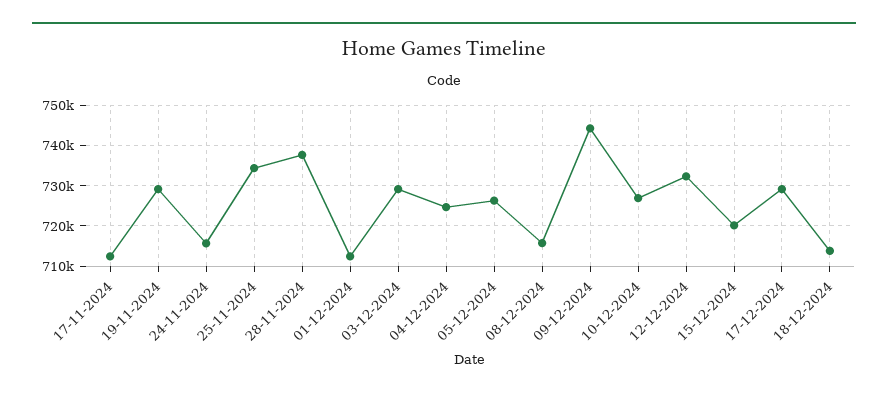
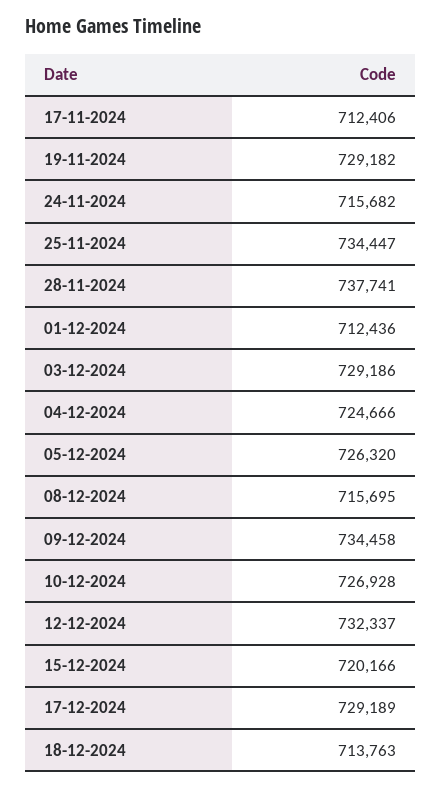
  {
    "17-11-2024": 712406,
    "19-11-2024": 729182,
    "24-11-2024": 715682,
    "25-11-2024": 734447,
    "28-11-2024": 737741,
    "01-12-2024": 712436,
    "03-12-2024": 729186,
    "04-12-2024": 724666,
    "05-12-2024": 726320,
    "08-12-2024": 715695,
-   "09-12-2024": 744000,
+   "09-12-2024": 734458,
    "10-12-2024": 726928,
    "12-12-2024": 732337,
    "15-12-2024": 720166,
    "17-12-2024": 729189,
    "18-12-2024": 713763
  }

